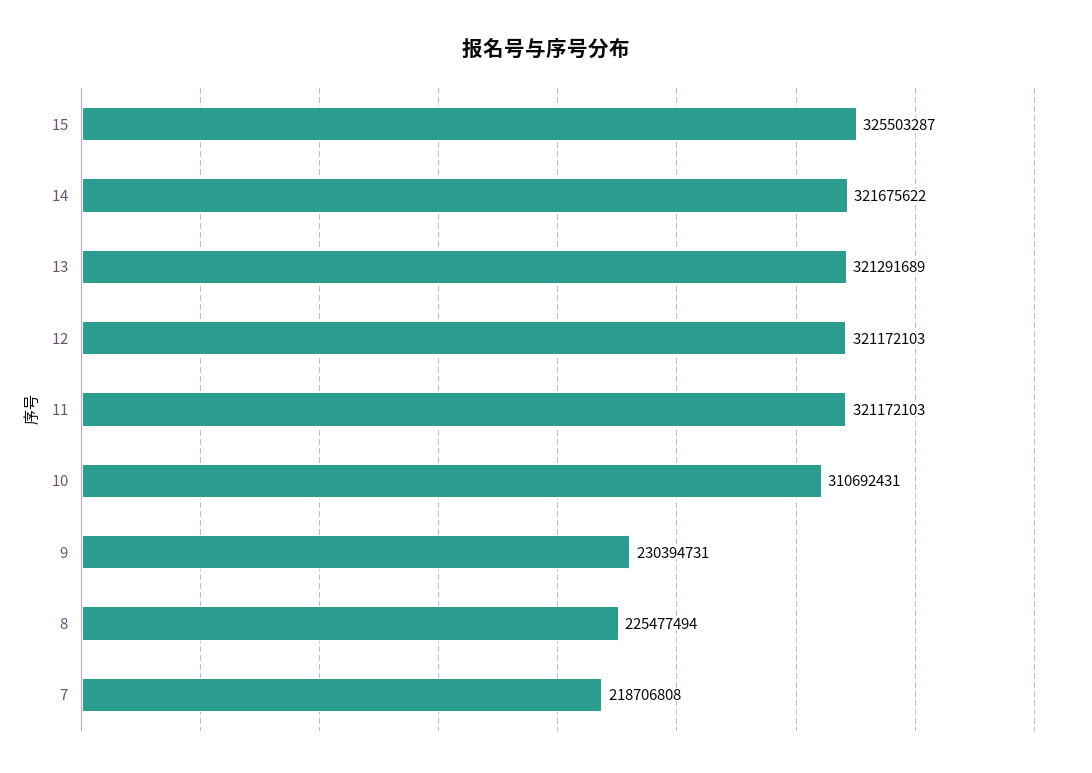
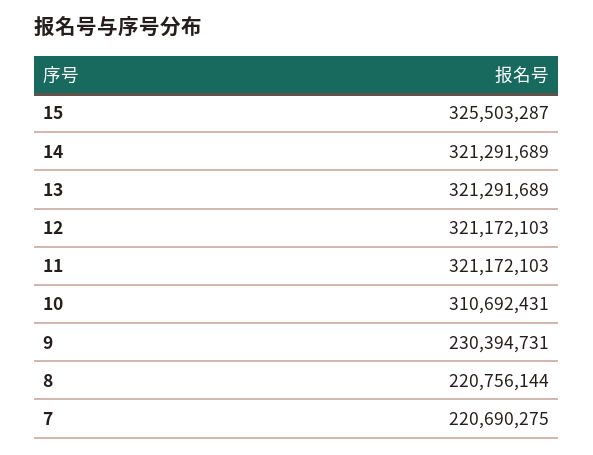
  {
    "15": 325503287,
-   "14": 321675622,
+   "14": 321291689,
    "13": 321291689,
    "12": 321172103,
    "11": 321172103,
    "10": 310692431,
    "9": 230394731,
-   "8": 225477494,
+   "8": 220756144,
-   "7": 218706808
+   "7": 220690275
  }

